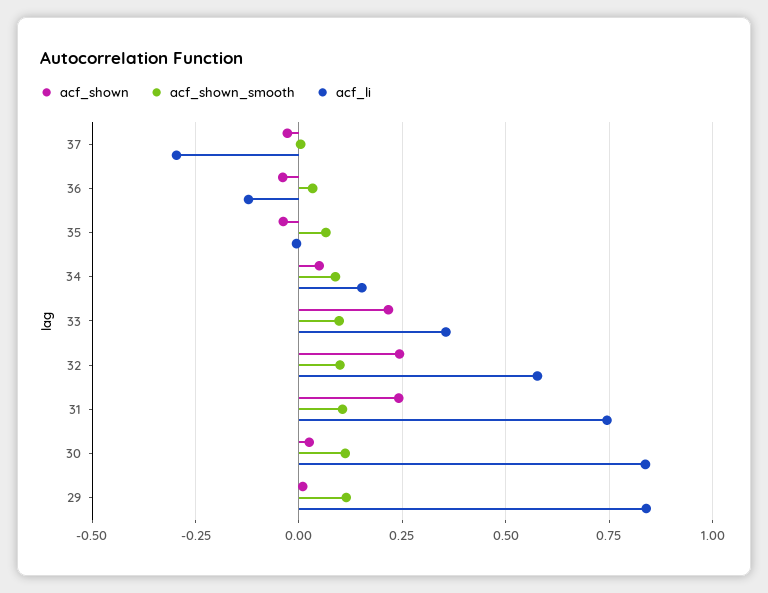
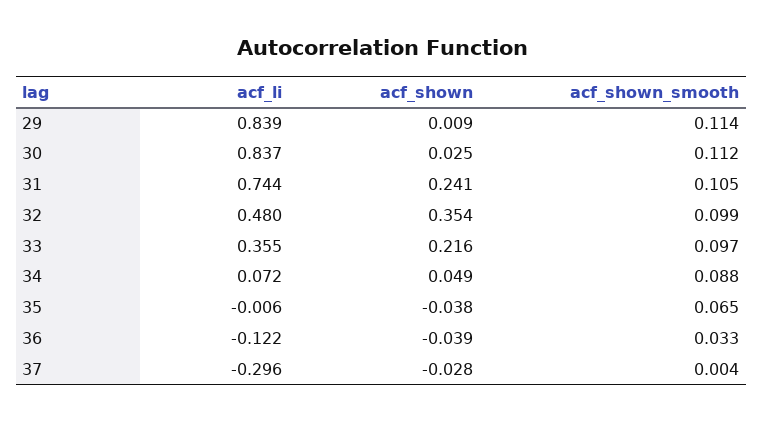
  {
    "acf_shown": {
      "37": -0.028,
      "36": -0.039,
      "35": -0.038,
      "34": 0.049,
      "33": 0.216,
-     "32": 0.25,
+     "32": 0.354,
      "31": 0.241,
      "30": 0.025,
      "29": 0.009
    },
    "acf_shown_smooth": {
      "37": 0.004,
      "36": 0.033,
      "35": 0.065,
      "34": 0.088,
      "33": 0.097,
      "32": 0.099,
      "31": 0.105,
      "30": 0.112,
      "29": 0.114
    },
    "acf_li": {
      "37": -0.296,
      "36": -0.122,
      "35": -0.006,
-     "34": 0.15,
+     "34": 0.072,
      "33": 0.355,
-     "32": 0.575,
+     "32": 0.48,
      "31": 0.744,
      "30": 0.837,
      "29": 0.839
    }
  }

